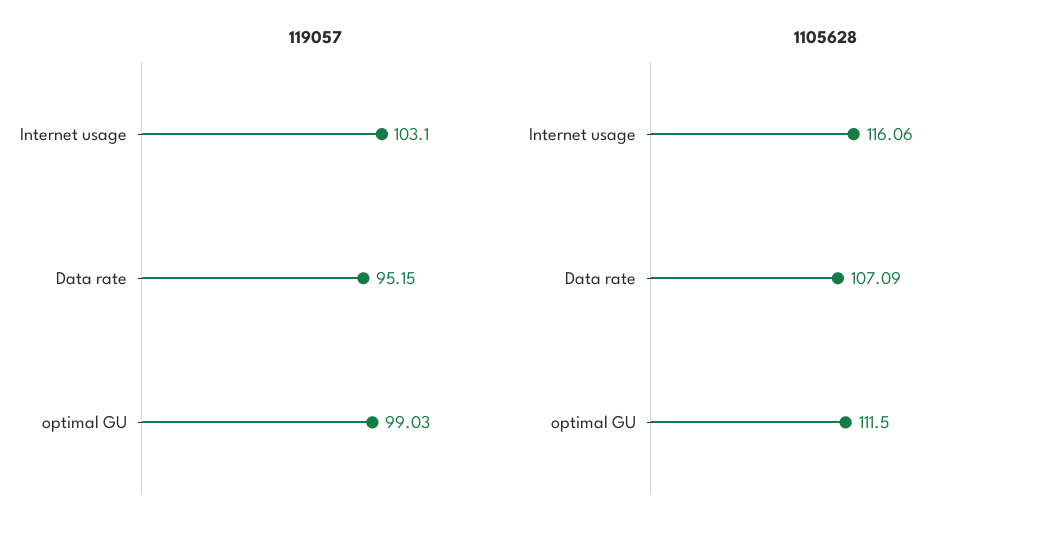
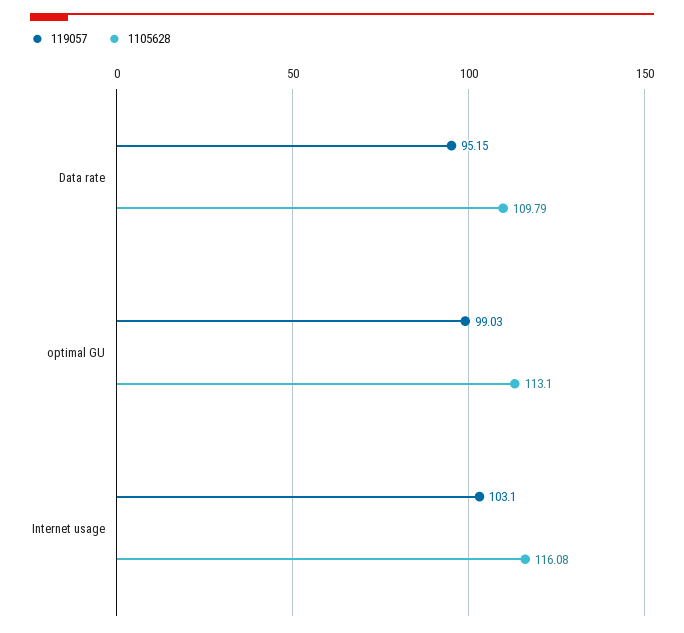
  {
    "119057": {
      "Internet usage": 103.1,
      "Data rate": 95.15,
      "optimal GU": 99.03
    },
    "1105628": {
-     "Internet usage": 116.06,
+     "Internet usage": 116.08,
-     "Data rate": 107.09,
+     "Data rate": 109.79,
-     "optimal GU": 111.5
+     "optimal GU": 113.1
    }
  }

